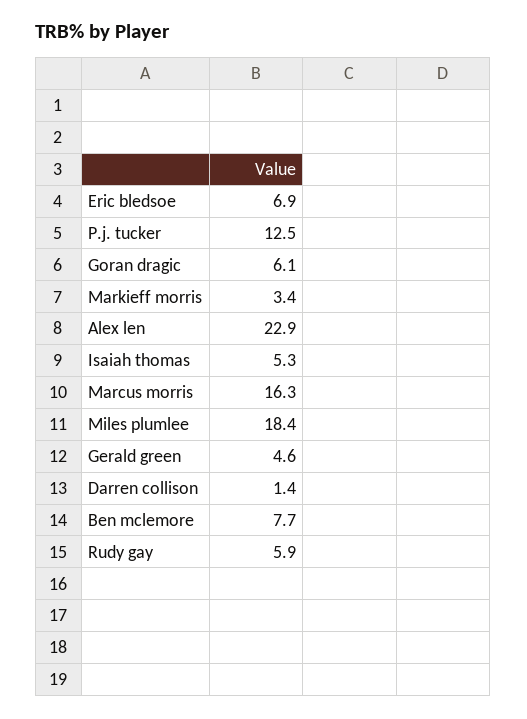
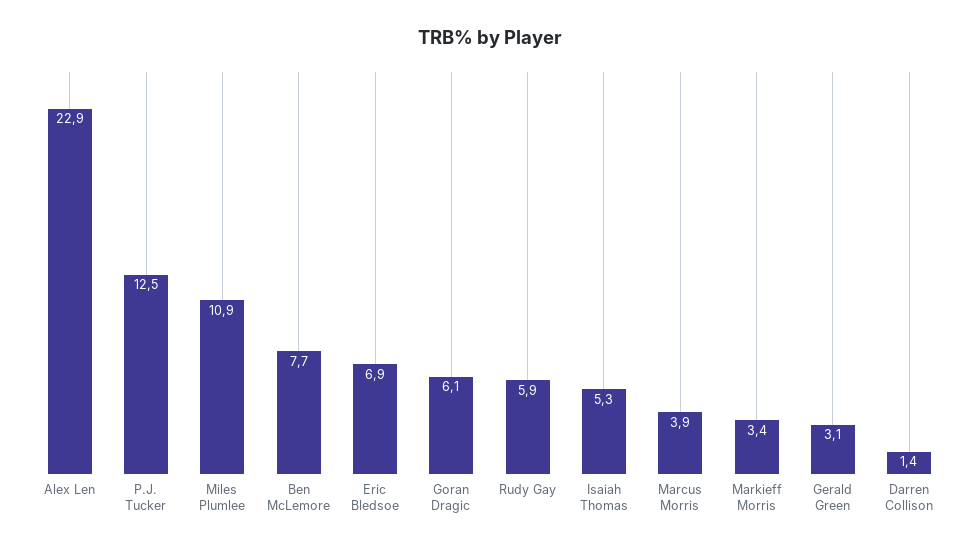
  {
    "Eric bledsoe": 6.9,
    "P.j. tucker": 12.5,
    "Goran dragic": 6.1,
    "Markieff morris": 3.4,
    "Alex len": 22.9,
    "Isaiah thomas": 5.3,
-   "Marcus morris": 16.3,
+   "Marcus morris": 3.9,
-   "Miles plumlee": 18.4,
+   "Miles plumlee": 10.9,
-   "Gerald green": 4.6,
+   "Gerald green": 3.1,
    "Darren collison": 1.4,
    "Ben mclemore": 7.7,
    "Rudy gay": 5.9
  }

